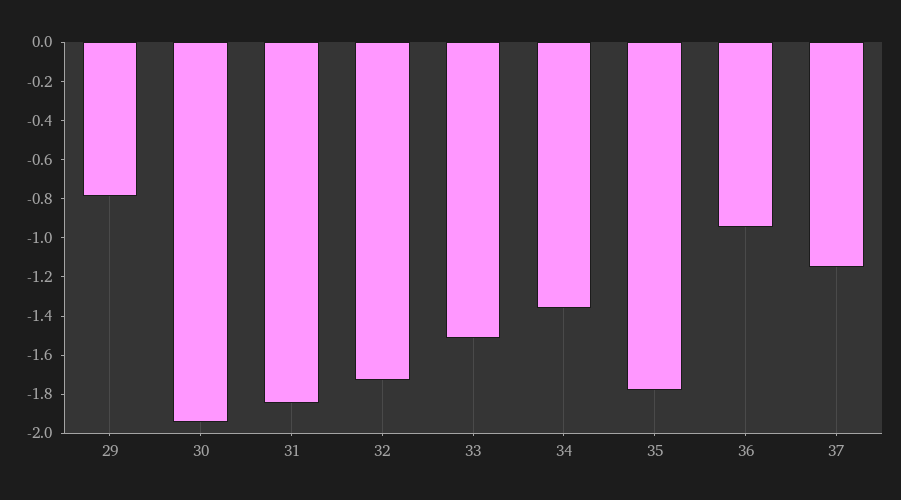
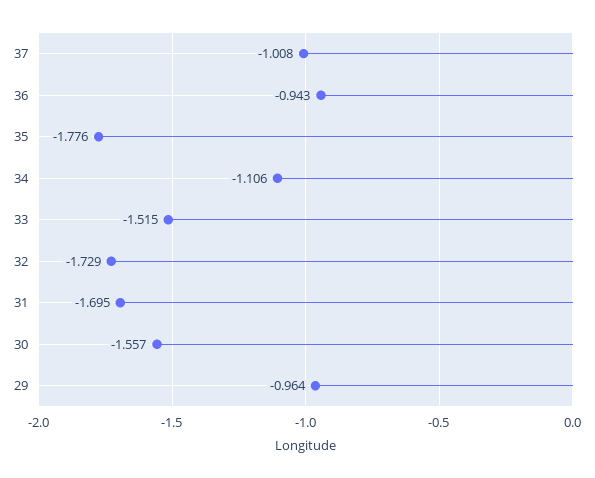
  {
-   "29": -0.8,
+   "29": -0.964,
-   "30": -1.95,
+   "30": -1.557,
-   "31": -1.85,
+   "31": -1.695,
    "32": -1.729,
    "33": -1.515,
-   "34": -1.35,
+   "34": -1.106,
    "35": -1.776,
    "36": -0.943,
-   "37": -1.15
+   "37": -1.008
  }

